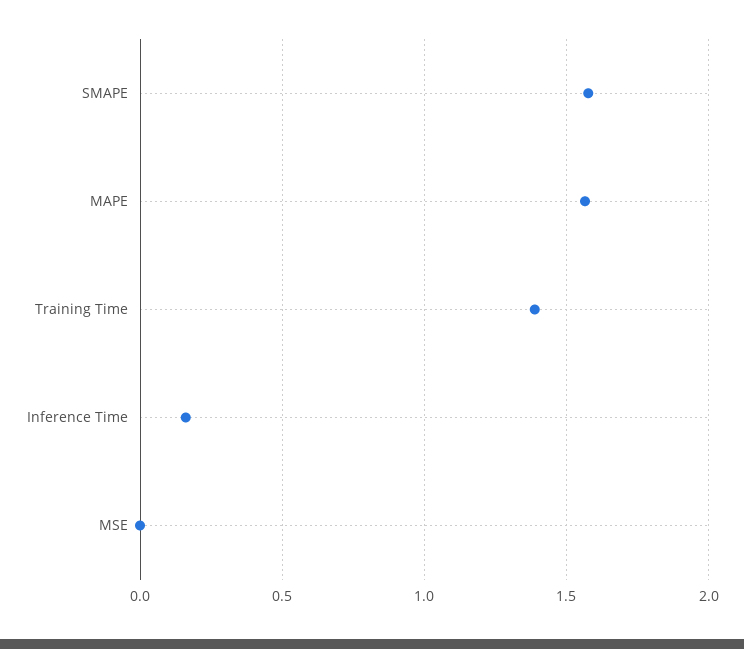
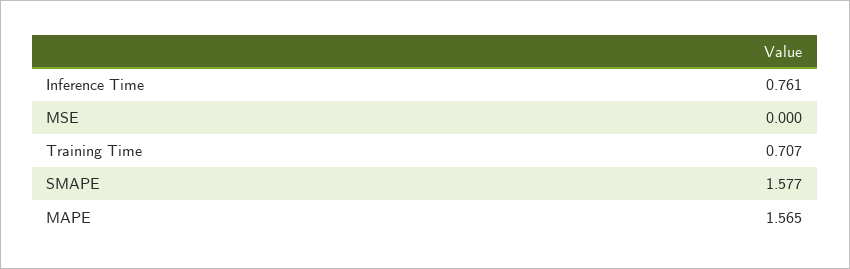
  {
    "SMAPE": 1.577,
    "MAPE": 1.565,
-   "Training Time": 1.4,
+   "Training Time": 0.707,
-   "Inference Time": 0.15,
+   "Inference Time": 0.761,
    "MSE": 0
  }

